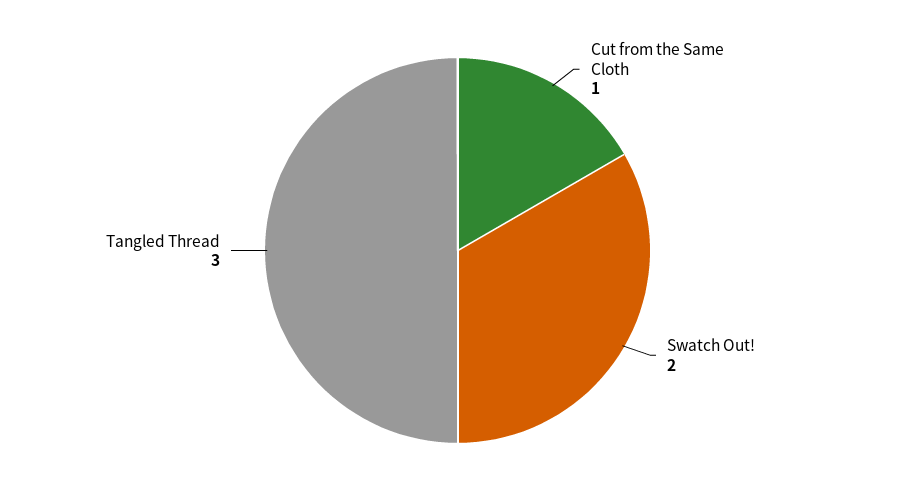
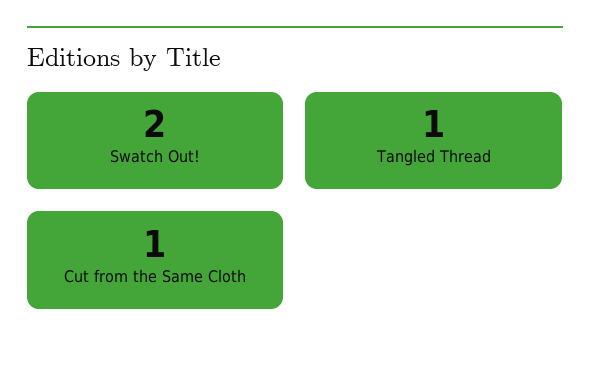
  {
    "Cut from the Same Cloth": 1,
    "Swatch Out!": 2,
-   "Tangled Thread": 3
+   "Tangled Thread": 1
  }

